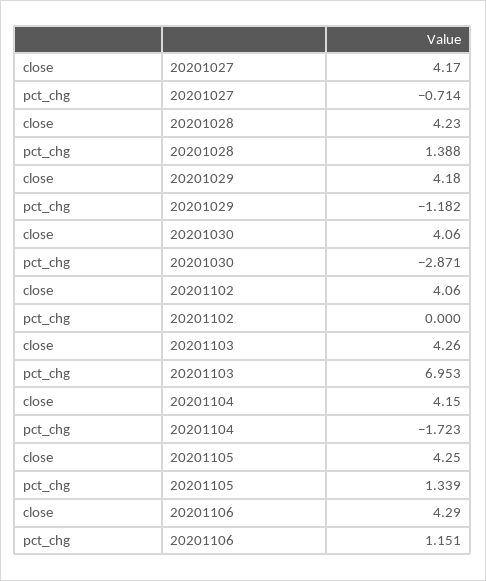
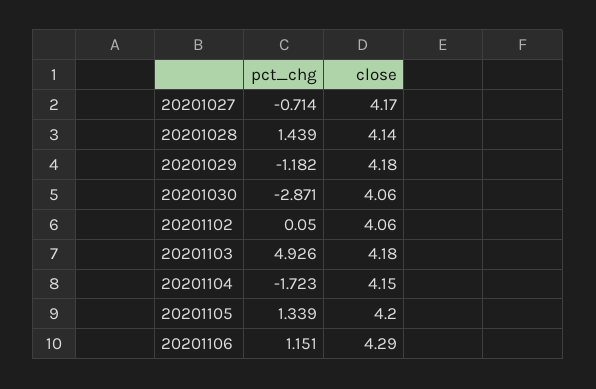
  {
    "close": {
      "20201027": 4.17,
-     "20201028": 4.23,
+     "20201028": 4.14,
      "20201029": 4.18,
      "20201030": 4.06,
      "20201102": 4.06,
-     "20201103": 4.26,
+     "20201103": 4.18,
      "20201104": 4.15,
-     "20201105": 4.25,
+     "20201105": 4.2,
      "20201106": 4.29
    },
    "pct_chg": {
      "20201027": -0.714,
-     "20201028": 1.388,
+     "20201028": 1.439,
      "20201029": -1.182,
      "20201030": -2.871,
-     "20201102": 0,
+     "20201102": 0.05,
-     "20201103": 6.953,
+     "20201103": 4.926,
      "20201104": -1.723,
      "20201105": 1.339,
      "20201106": 1.151
    }
  }

